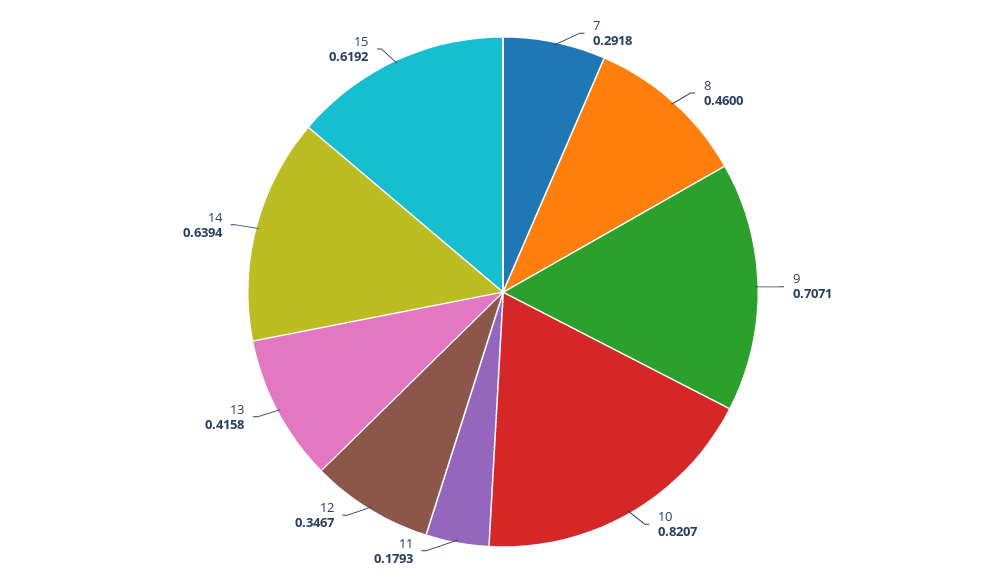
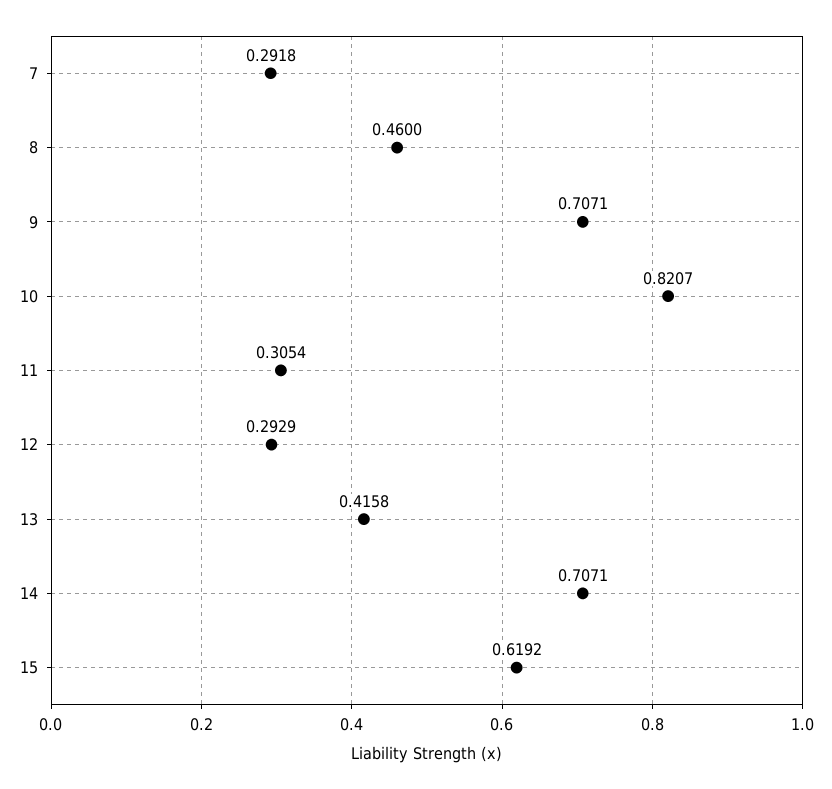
  {
    "7": 0.2918,
    "8": 0.46,
    "9": 0.7071,
    "10": 0.8207,
-   "11": 0.1793,
+   "11": 0.3054,
-   "12": 0.3467,
+   "12": 0.2929,
    "13": 0.4158,
-   "14": 0.6394,
+   "14": 0.7071,
    "15": 0.6192
  }

